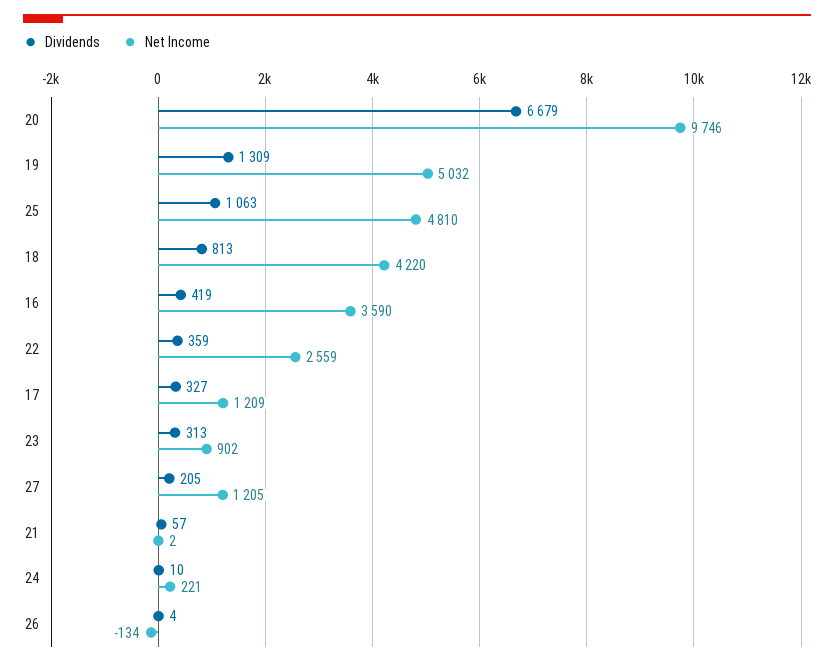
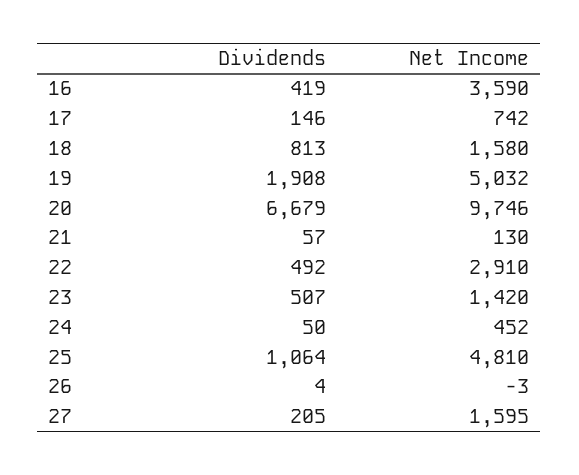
  {
    "Dividends": {
      "20": 6679,
-     "19": 1309,
+     "19": 1908,
-     "25": 1063,
+     "25": 1064,
      "18": 813,
      "16": 419,
-     "22": 359,
+     "22": 492,
-     "17": 327,
+     "17": 146,
-     "23": 313,
+     "23": 507,
      "27": 205,
      "21": 57,
-     "24": 10,
+     "24": 50,
      "26": 4
    },
    "Net Income": {
      "20": 9746,
      "19": 5032,
      "25": 4810,
-     "18": 4220,
+     "18": 1580,
      "16": 3590,
-     "22": 2559,
+     "22": 2910,
-     "17": 1209,
+     "17": 742,
-     "23": 902,
+     "23": 1420,
-     "27": 1205,
+     "27": 1595,
-     "21": 2,
+     "21": 130,
-     "24": 221,
+     "24": 452,
-     "26": -134
+     "26": -3
    }
  }

